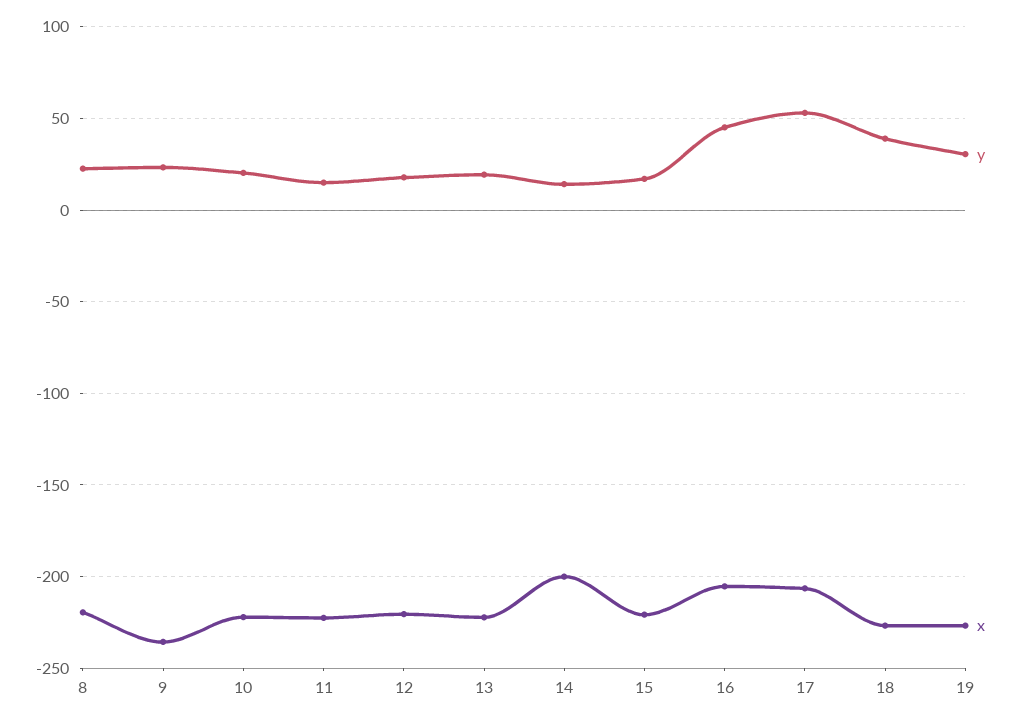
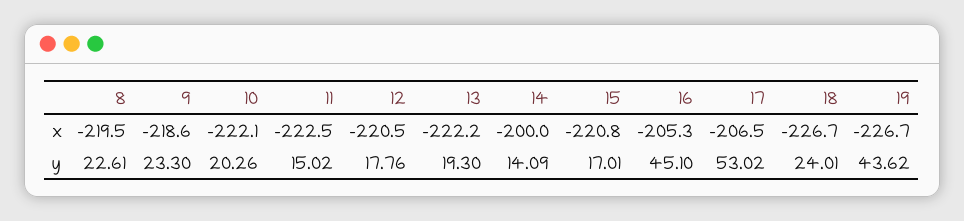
  {
    "y": {
      "8": 22.61,
      "9": 23.3,
      "10": 20.26,
      "11": 15.02,
      "12": 17.76,
      "13": 19.3,
      "14": 14.09,
      "15": 17.01,
      "16": 45.1,
      "17": 53.02,
-     "18": 40,
+     "18": 24.01,
-     "19": 30
+     "19": 43.62
    },
    "x": {
      "8": -219.5,
-     "9": -235,
+     "9": -218.6,
      "10": -222.1,
      "11": -222.5,
      "12": -220.5,
      "13": -222.2,
      "14": -200,
      "15": -220.8,
      "16": -205.3,
      "17": -206.5,
      "18": -226.7,
      "19": -226.7
    }
  }

